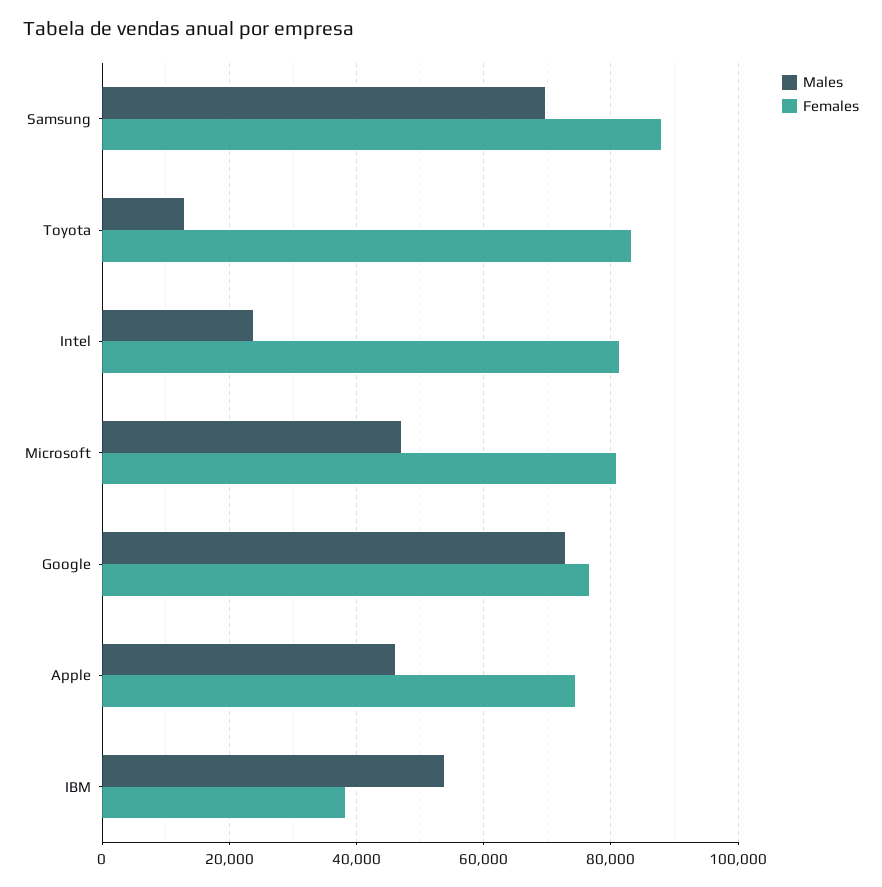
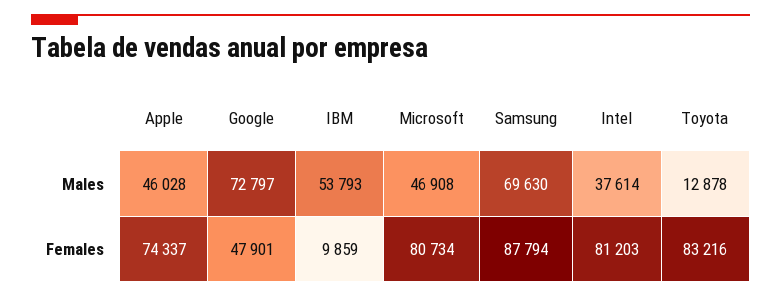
  {
    "Males": {
      "Samsung": 69630,
      "Toyota": 12878,
-     "Intel": 24000,
+     "Intel": 37614,
      "Microsoft": 46908,
      "Google": 72797,
      "Apple": 46028,
      "IBM": 53793
    },
    "Females": {
      "Samsung": 87794,
      "Toyota": 83216,
      "Intel": 81203,
      "Microsoft": 80734,
-     "Google": 76000,
+     "Google": 47901,
      "Apple": 74337,
-     "IBM": 38000
+     "IBM": 9859
    }
  }

